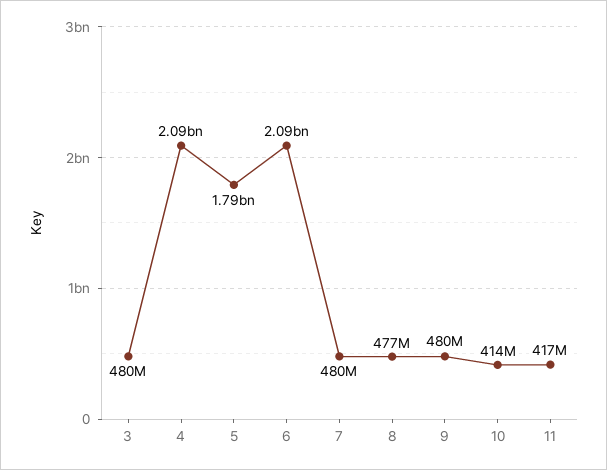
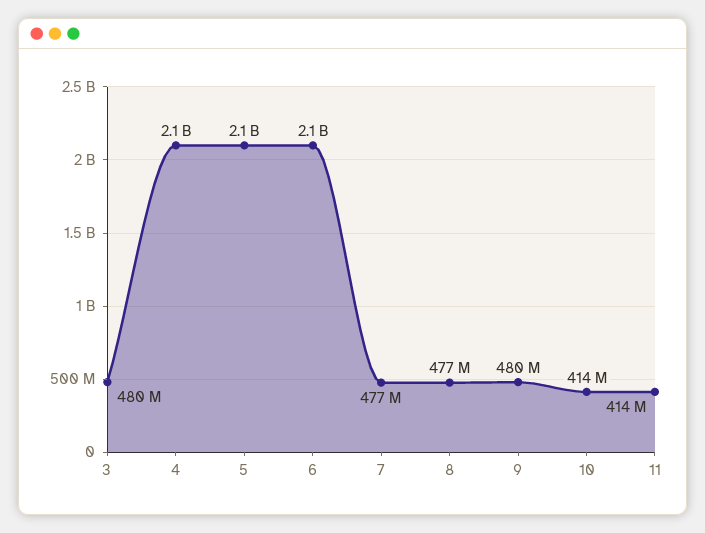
  {
    "3": 480000000,
    "4": 2090000000,
-   "5": 1790000000,
+   "5": 2100000000,
    "6": 2090000000,
-   "7": 480000000,
+   "7": 477000000,
    "8": 477000000,
    "9": 480000000,
    "10": 414000000,
-   "11": 417000000
+   "11": 414000000
  }

